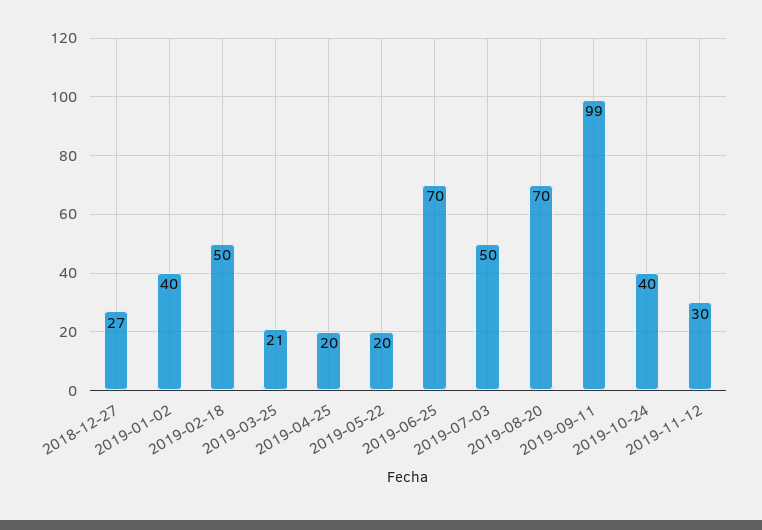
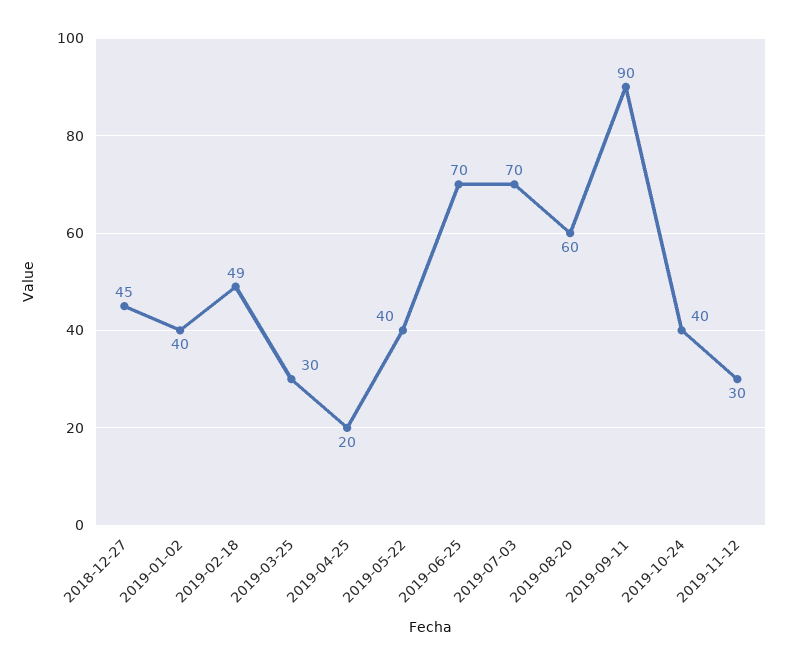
  {
-   "2018-12-27": 27,
+   "2018-12-27": 45,
    "2019-01-02": 40,
-   "2019-02-18": 50,
+   "2019-02-18": 49,
-   "2019-03-25": 21,
+   "2019-03-25": 30,
    "2019-04-25": 20,
-   "2019-05-22": 20,
+   "2019-05-22": 40,
    "2019-06-25": 70,
-   "2019-07-03": 50,
+   "2019-07-03": 70,
-   "2019-08-20": 70,
+   "2019-08-20": 60,
-   "2019-09-11": 99,
+   "2019-09-11": 90,
    "2019-10-24": 40,
    "2019-11-12": 30
  }

